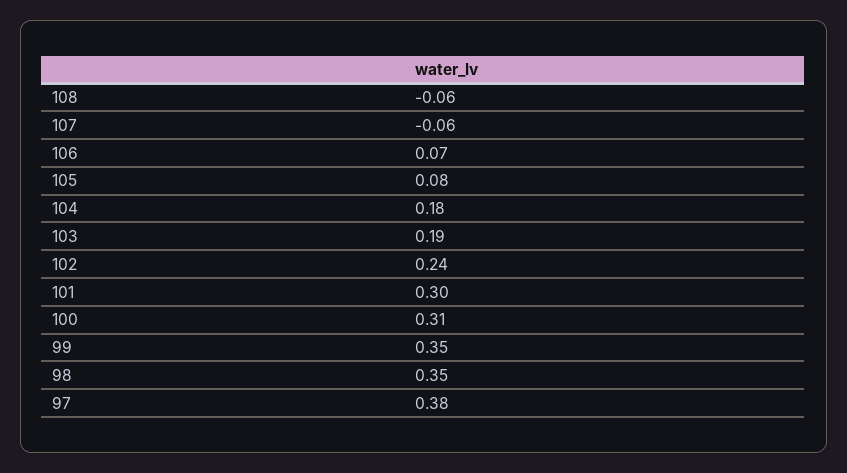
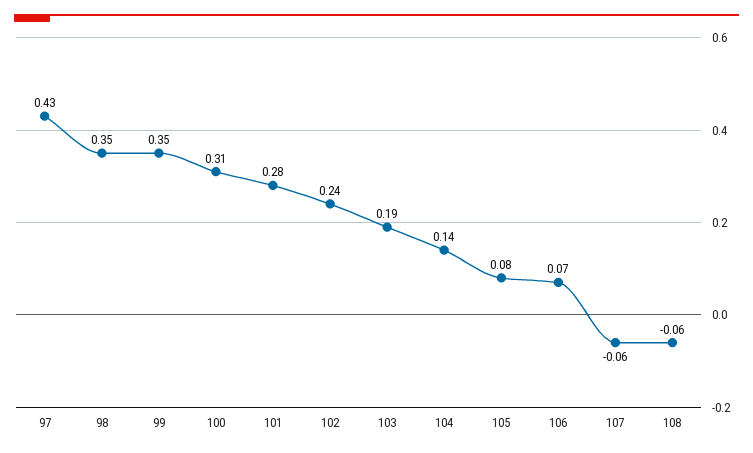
  {
    "108": -0.06,
    "107": -0.06,
    "106": 0.07,
    "105": 0.08,
-   "104": 0.18,
+   "104": 0.14,
    "103": 0.19,
    "102": 0.24,
-   "101": 0.3,
+   "101": 0.28,
    "100": 0.31,
    "99": 0.35,
    "98": 0.35,
-   "97": 0.38
+   "97": 0.43
  }

